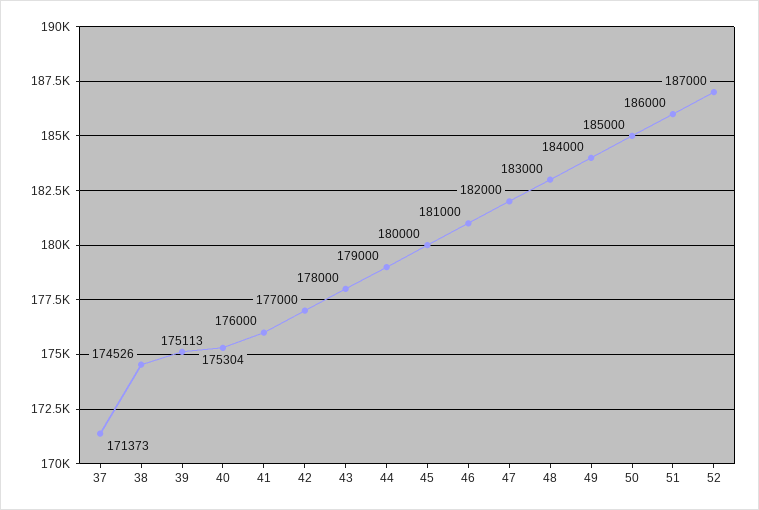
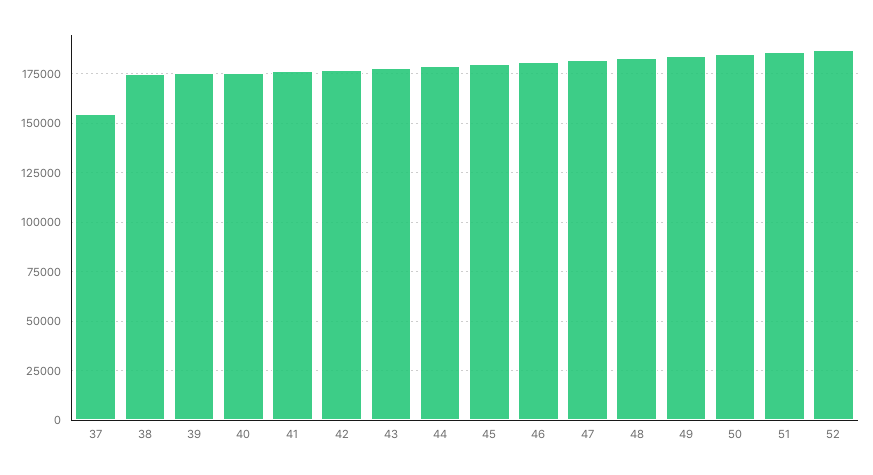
  {
-   "37": 171373,
+   "37": 155000,
    "38": 174526,
    "39": 175113,
    "40": 175304,
    "41": 176000,
    "42": 177000,
    "43": 178000,
    "44": 179000,
    "45": 180000,
    "46": 181000,
    "47": 182000,
    "48": 183000,
    "49": 184000,
    "50": 185000,
    "51": 186000,
    "52": 187000
  }

